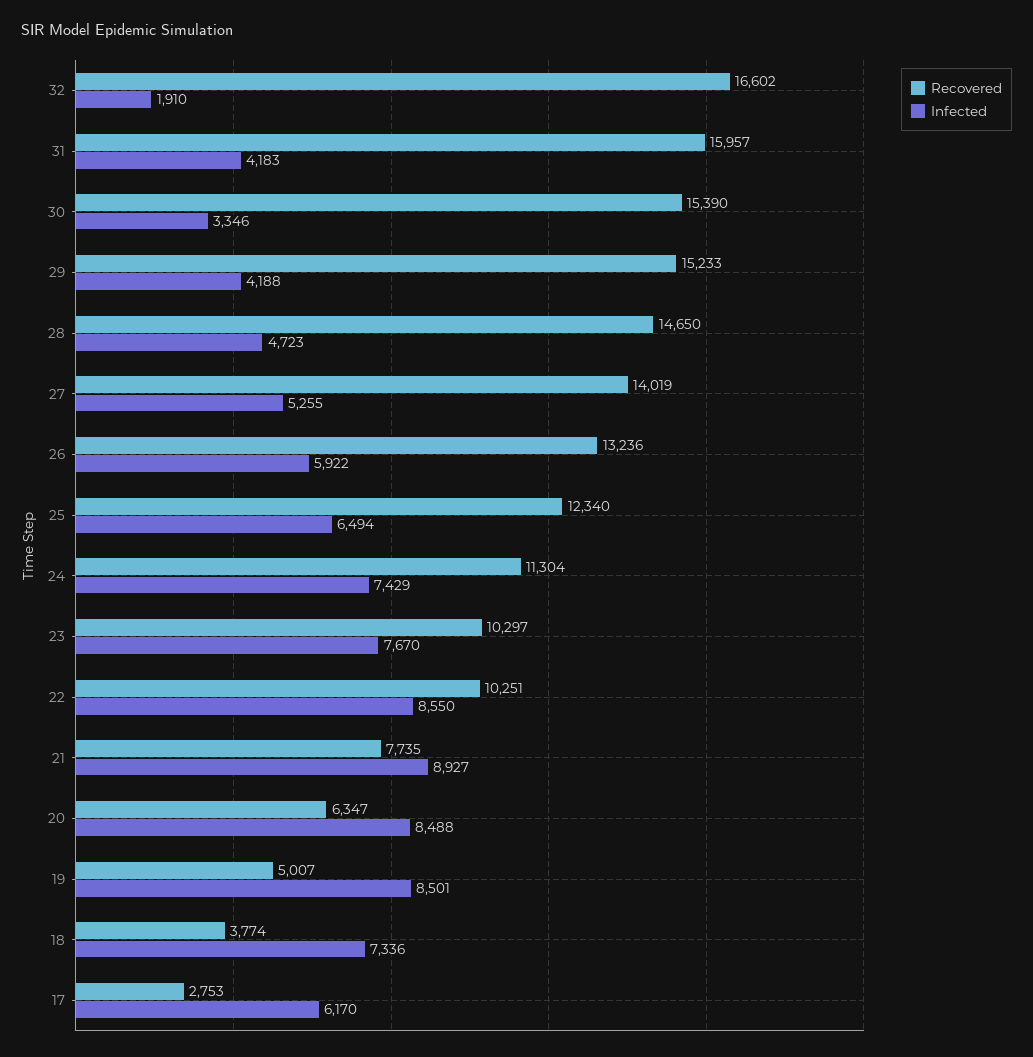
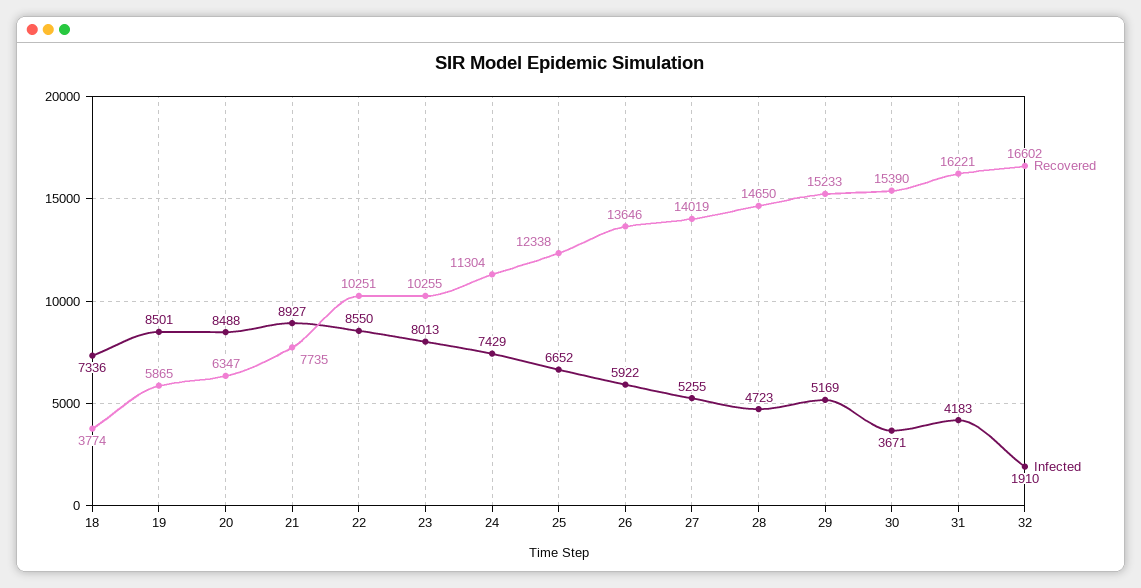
  {
    "Recovered": {
      "32": 16602,
-     "31": 15957,
+     "31": 16221,
      "30": 15390,
      "29": 15233,
      "28": 14650,
      "27": 14019,
-     "26": 13236,
+     "26": 13646,
-     "25": 12340,
+     "25": 12338,
      "24": 11304,
-     "23": 10297,
+     "23": 10255,
      "22": 10251,
      "21": 7735,
      "20": 6347,
-     "19": 5007,
+     "19": 5865,
-     "18": 3774,
+     "18": 3774
-     "17": 2753
    },
    "Infected": {
      "32": 1910,
      "31": 4183,
-     "30": 3346,
+     "30": 3671,
-     "29": 4188,
+     "29": 5169,
      "28": 4723,
      "27": 5255,
      "26": 5922,
-     "25": 6494,
+     "25": 6652,
      "24": 7429,
-     "23": 7670,
+     "23": 8013,
      "22": 8550,
      "21": 8927,
      "20": 8488,
      "19": 8501,
-     "18": 7336,
+     "18": 7336
-     "17": 6170
    }
  }

